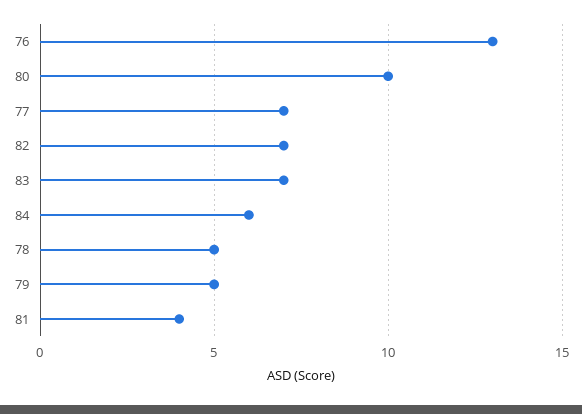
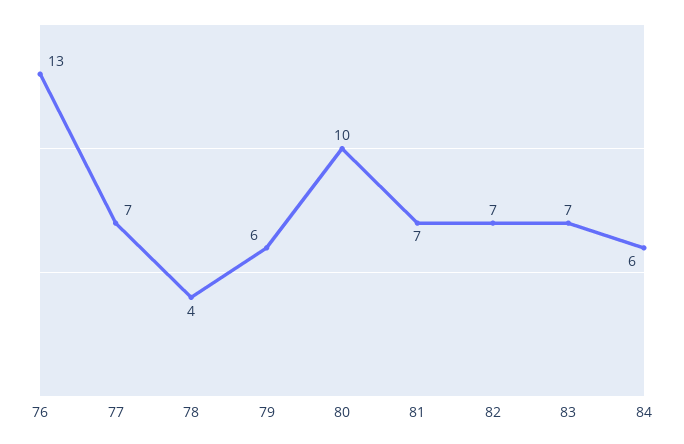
  {
    "76": 13,
    "80": 10,
    "77": 7,
    "82": 7,
    "83": 7,
    "84": 6,
-   "78": 5,
+   "78": 4,
-   "79": 5,
+   "79": 6,
-   "81": 4
+   "81": 7
  }

